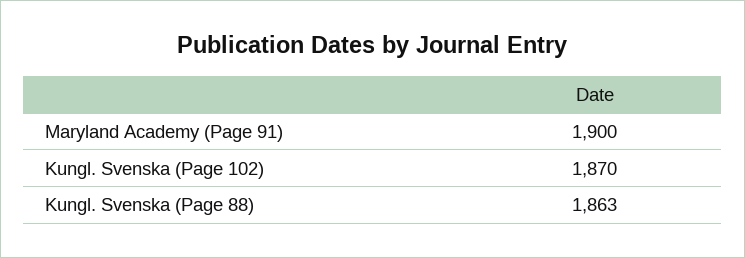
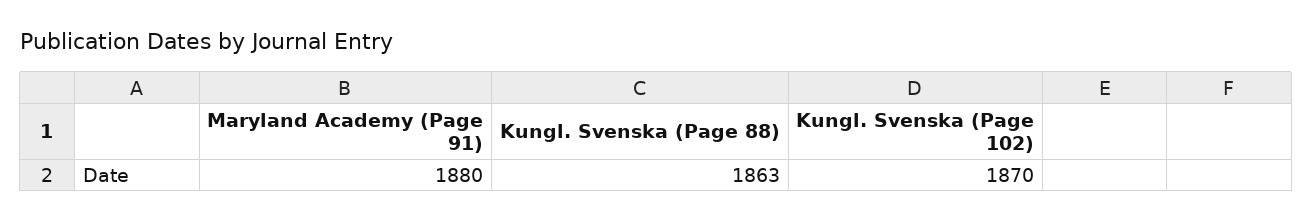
  {
-   "Maryland Academy (Page 91)": 1900,
+   "Maryland Academy (Page 91)": 1880,
    "Kungl. Svenska (Page 102)": 1870,
    "Kungl. Svenska (Page 88)": 1863
  }

